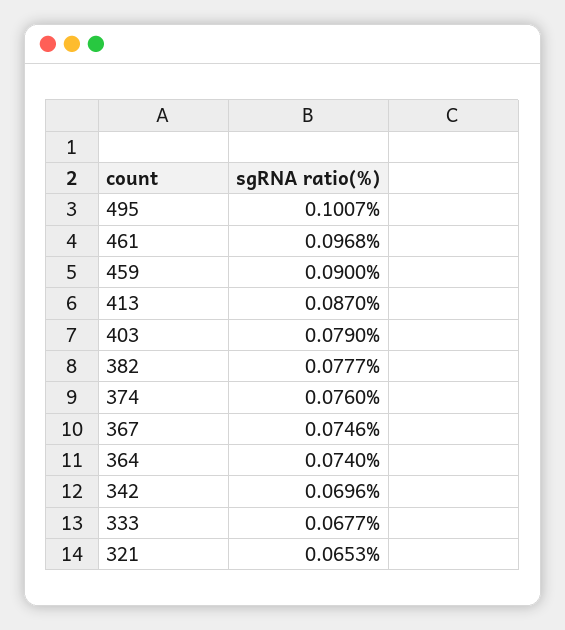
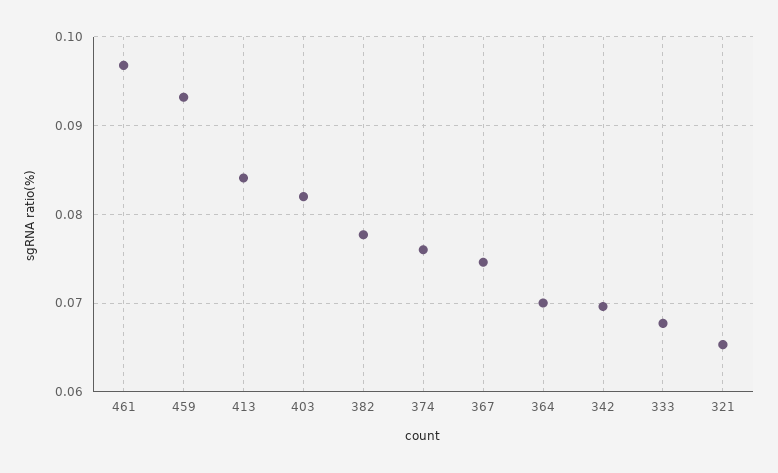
  {
-   "495": 0.1007,
    "461": 0.0968,
-   "459": 0.09,
+   "459": 0.093,
-   "413": 0.087,
+   "413": 0.084,
-   "403": 0.079,
+   "403": 0.082,
    "382": 0.0777,
    "374": 0.076,
    "367": 0.0746,
-   "364": 0.074,
+   "364": 0.07,
    "342": 0.0696,
    "333": 0.0677,
    "321": 0.0653
  }

